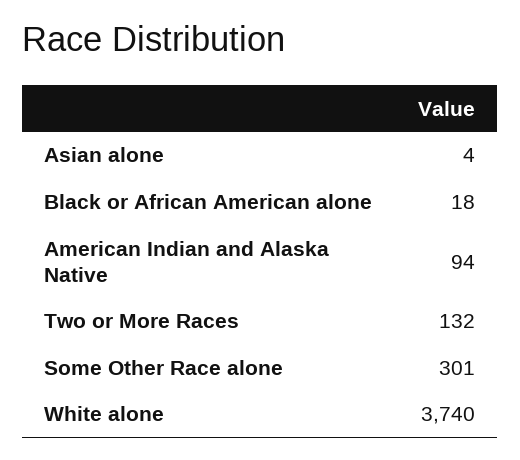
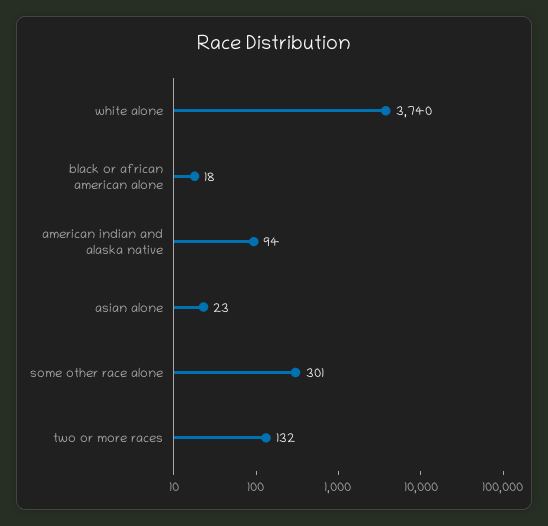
  {
-   "Asian alone": 4,
+   "Asian alone": 23,
    "Black or African American alone": 18,
    "American Indian and Alaska Native": 94,
    "Two or More Races": 132,
    "Some Other Race alone": 301,
    "White alone": 3740
  }

